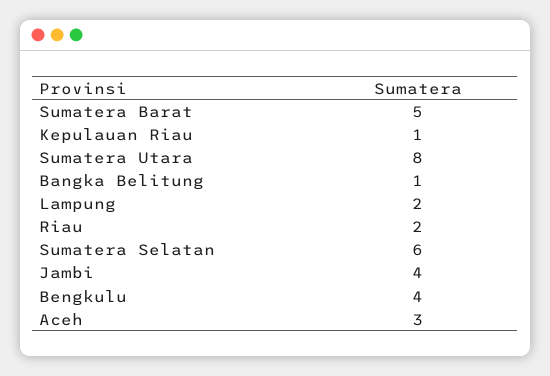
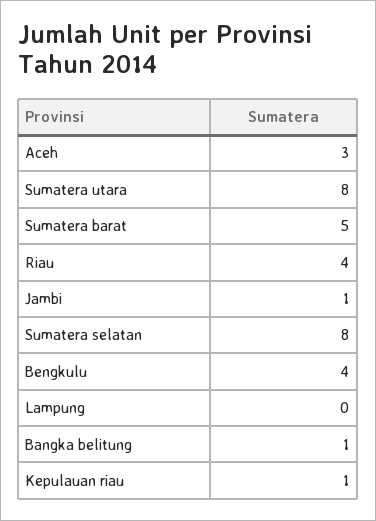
  {
    "Sumatera Barat": 5,
    "Kepulauan Riau": 1,
    "Sumatera Utara": 8,
    "Bangka Belitung": 1,
-   "Lampung": 2,
+   "Lampung": 0,
-   "Riau": 2,
+   "Riau": 4,
-   "Sumatera Selatan": 6,
+   "Sumatera Selatan": 8,
-   "Jambi": 4,
+   "Jambi": 1,
    "Bengkulu": 4,
    "Aceh": 3
  }

